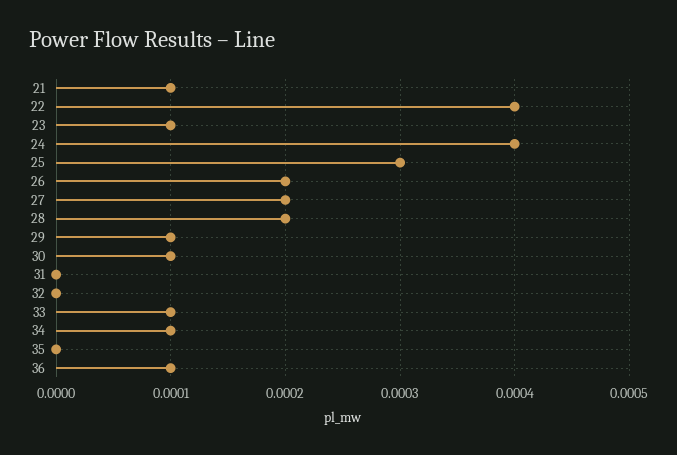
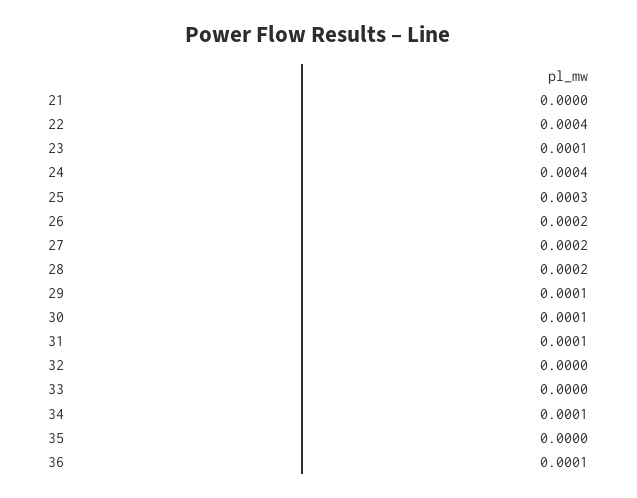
  {
-   "21": 0.0001,
+   "21": 0,
    "22": 0.0004,
    "23": 0.0001,
    "24": 0.0004,
    "25": 0.0003,
    "26": 0.0002,
    "27": 0.0002,
    "28": 0.0002,
    "29": 0.0001,
    "30": 0.0001,
-   "31": 0,
+   "31": 0.0001,
    "32": 0,
-   "33": 0.0001,
+   "33": 0,
    "34": 0.0001,
    "35": 0,
    "36": 0.0001
  }

